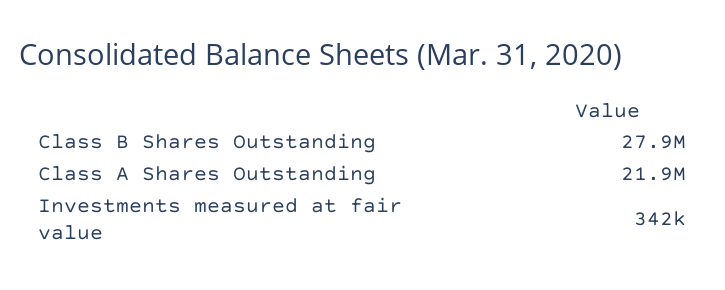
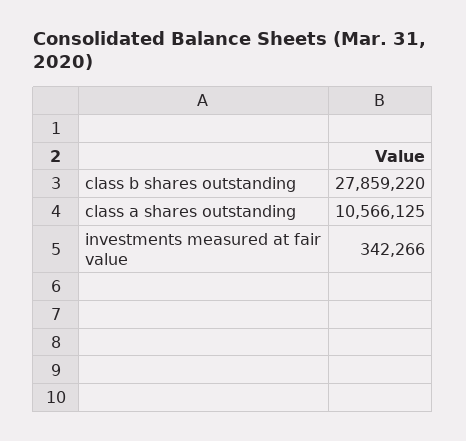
  {
    "Class B Shares Outstanding": 27859220,
-   "Class A Shares Outstanding": 21900000,
+   "Class A Shares Outstanding": 10566125,
    "Investments measured at fair value": 342266
  }

